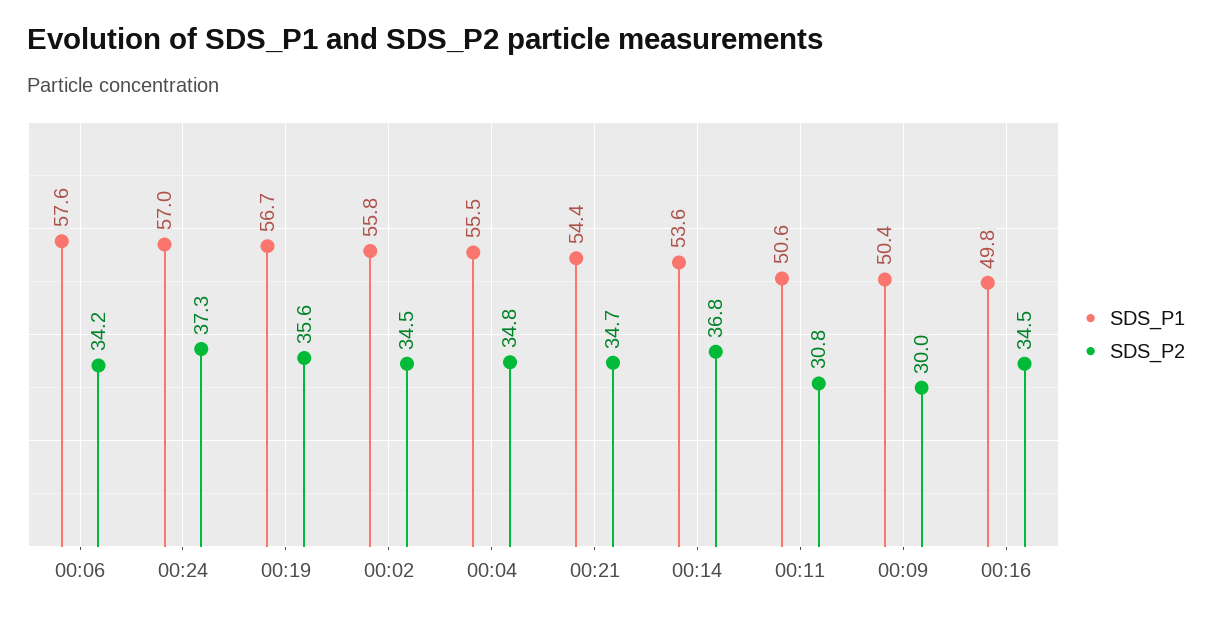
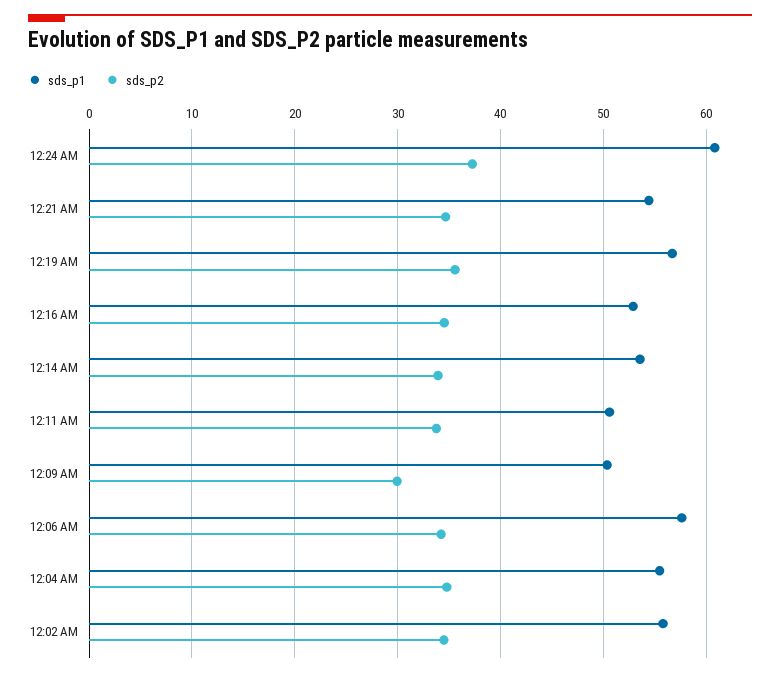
  {
    "SDS_P1": {
      "00:06": 57.6,
-     "00:24": 57,
+     "00:24": 61,
      "00:19": 56.7,
      "00:02": 55.8,
      "00:04": 55.5,
      "00:21": 54.4,
      "00:14": 53.6,
      "00:11": 50.6,
      "00:09": 50.4,
-     "00:16": 49.8
+     "00:16": 53
    },
    "SDS_P2": {
      "00:06": 34.2,
      "00:24": 37.3,
      "00:19": 35.6,
      "00:02": 34.5,
      "00:04": 34.8,
      "00:21": 34.7,
-     "00:14": 36.8,
+     "00:14": 34,
-     "00:11": 30.8,
+     "00:11": 34,
      "00:09": 30,
      "00:16": 34.5
    }
  }

